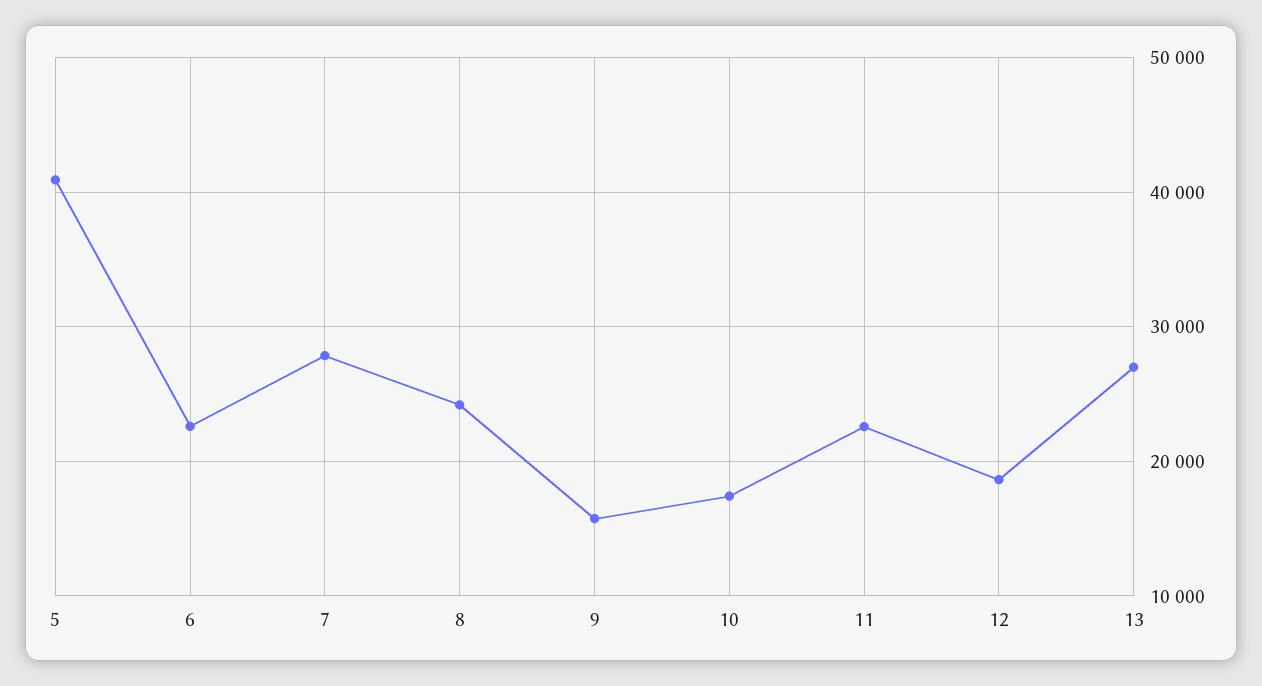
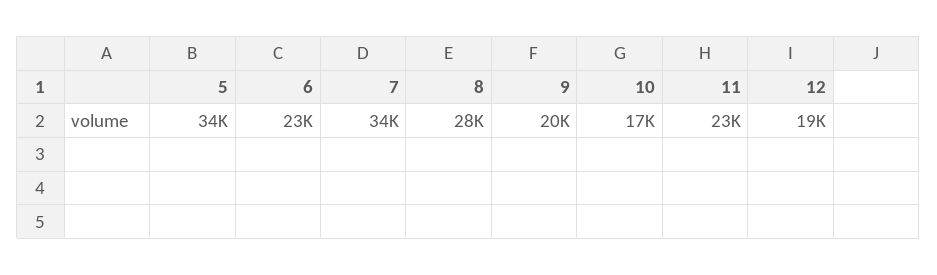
  {
-   "5": 41000,
+   "5": 34000,
    "6": 23000,
-   "7": 28000,
+   "7": 34000,
-   "8": 24000,
+   "8": 28000,
-   "9": 16000,
+   "9": 20000,
    "10": 17000,
    "11": 23000,
-   "12": 19000,
+   "12": 19000
-   "13": 27000
  }

